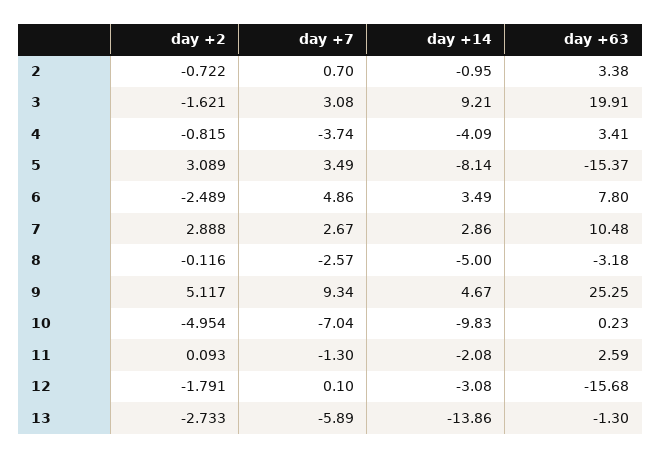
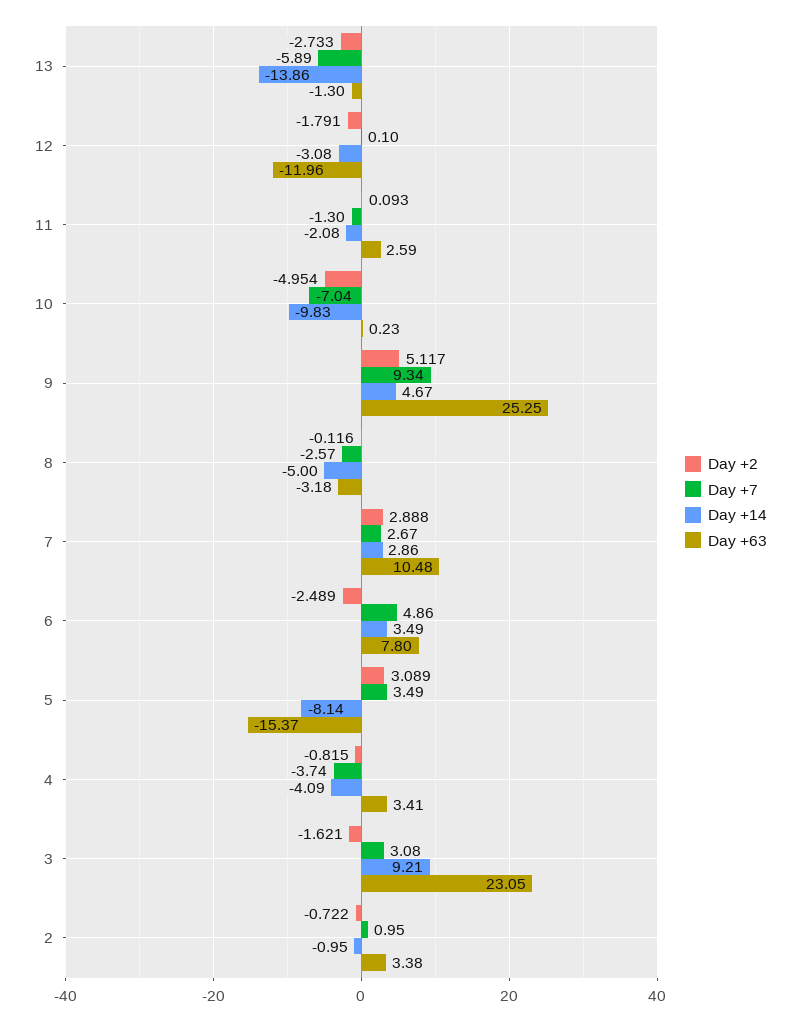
  {
    "day +2": {
      "2": -0.722,
      "3": -1.621,
      "4": -0.815,
      "5": 3.089,
      "6": -2.489,
      "7": 2.888,
      "8": -0.116,
      "9": 5.117,
      "10": -4.954,
      "11": 0.093,
      "12": -1.791,
      "13": -2.733
    },
    "day +7": {
-     "2": 0.7,
+     "2": 0.95,
      "3": 3.08,
      "4": -3.74,
      "5": 3.49,
      "6": 4.86,
      "7": 2.67,
      "8": -2.57,
      "9": 9.34,
      "10": -7.04,
      "11": -1.3,
      "12": 0.1,
      "13": -5.89
    },
    "day +14": {
      "2": -0.95,
      "3": 9.21,
      "4": -4.09,
      "5": -8.14,
      "6": 3.49,
      "7": 2.86,
      "8": -5,
      "9": 4.67,
      "10": -9.83,
      "11": -2.08,
      "12": -3.08,
      "13": -13.86
    },
    "day +63": {
      "2": 3.38,
-     "3": 19.91,
+     "3": 23.05,
      "4": 3.41,
      "5": -15.37,
      "6": 7.8,
      "7": 10.48,
      "8": -3.18,
      "9": 25.25,
      "10": 0.23,
      "11": 2.59,
-     "12": -15.68,
+     "12": -11.96,
      "13": -1.3
    }
  }

